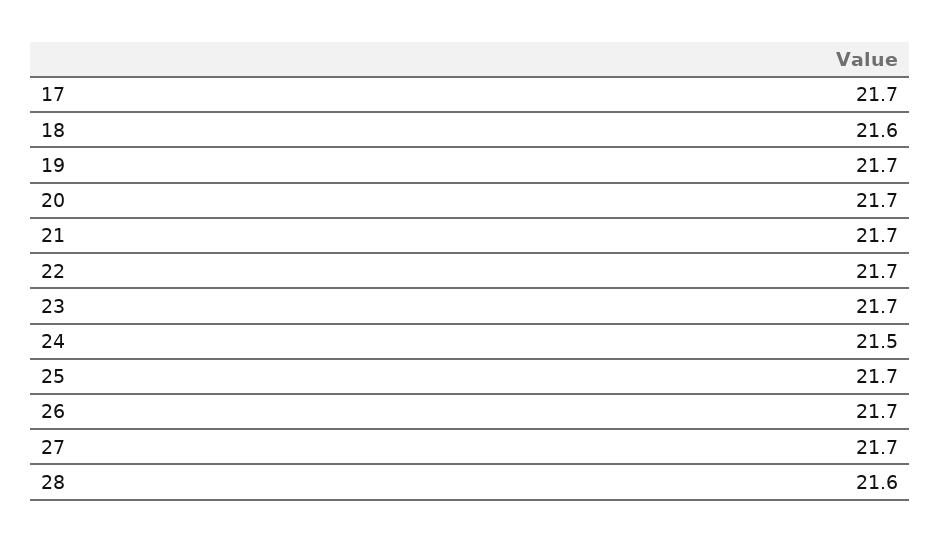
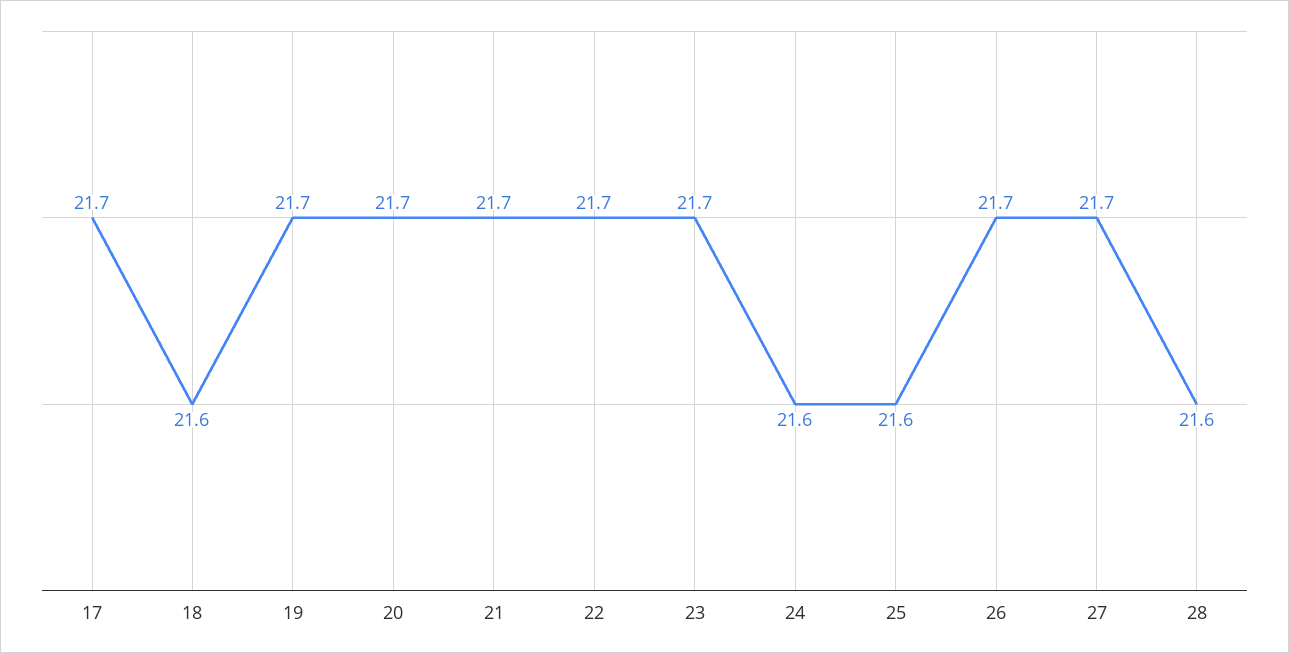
  {
    "17": 21.7,
    "18": 21.6,
    "19": 21.7,
    "20": 21.7,
    "21": 21.7,
    "22": 21.7,
    "23": 21.7,
-   "24": 21.5,
+   "24": 21.6,
-   "25": 21.7,
+   "25": 21.6,
    "26": 21.7,
    "27": 21.7,
    "28": 21.6
  }

